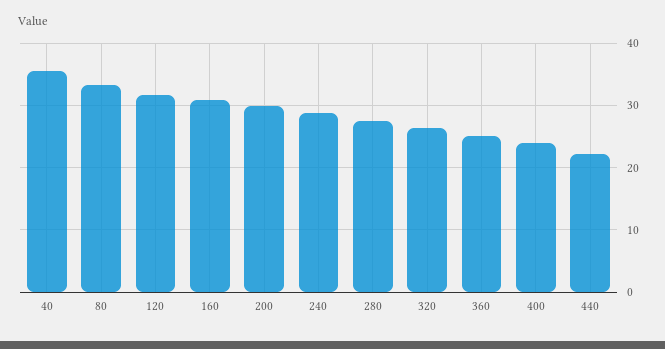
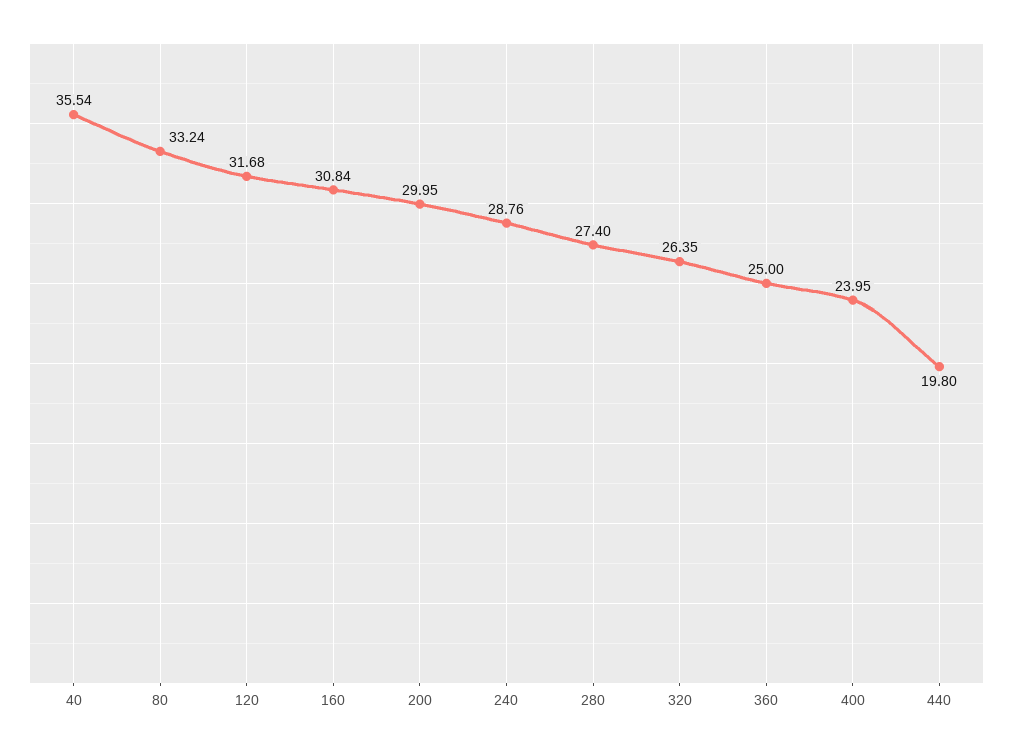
  {
    "40": 35.54,
    "80": 33.24,
    "120": 31.68,
    "160": 30.84,
    "200": 29.95,
    "240": 28.76,
    "280": 27.4,
    "320": 26.35,
    "360": 25,
    "400": 23.95,
-   "440": 22
+   "440": 19.8
  }

